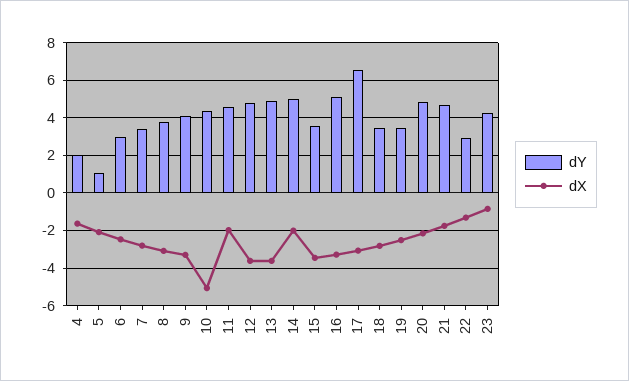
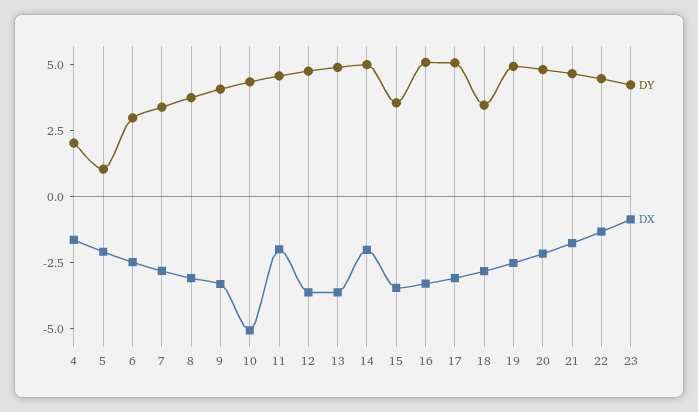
  {
    "dY": {
      "4": 2,
      "5": 1,
      "6": 3,
      "7": 3.5,
      "8": 4,
      "9": 4,
      "10": 4.5,
      "11": 4.5,
      "12": 5,
      "13": 5,
      "14": 5,
      "15": 3.5,
      "16": 5,
-     "17": 6.5,
+     "17": 5,
      "18": 3.5,
-     "19": 3.5,
+     "19": 5,
      "20": 5,
      "21": 4.5,
-     "22": 3,
+     "22": 4.5,
      "23": 4
    },
    "dX": {
      "4": -1.5,
      "5": -2,
      "6": -2.5,
      "7": -3,
      "8": -3,
      "9": -3.5,
      "10": -5,
      "11": -2,
      "12": -3.5,
      "13": -3.5,
      "14": -2,
      "15": -3.5,
      "16": -3.5,
      "17": -3,
      "18": -3,
      "19": -2.5,
      "20": -2,
      "21": -2,
      "22": -1.5,
      "23": -1
    }
  }

